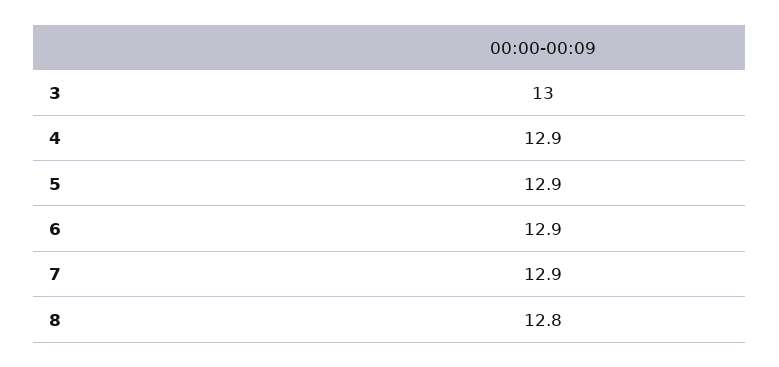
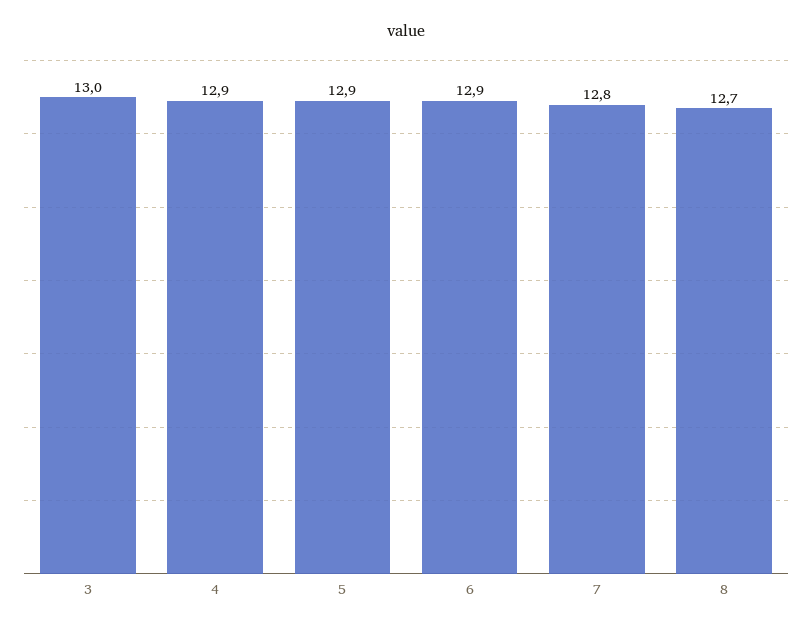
  {
    "3": 13,
    "4": 12.9,
    "5": 12.9,
    "6": 12.9,
-   "7": 12.9,
+   "7": 12.8,
-   "8": 12.8
+   "8": 12.7
  }

